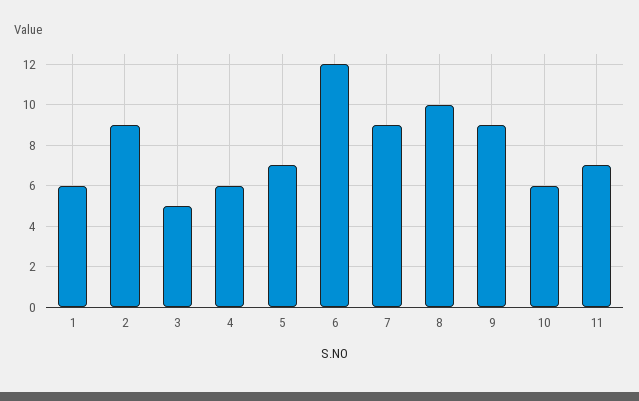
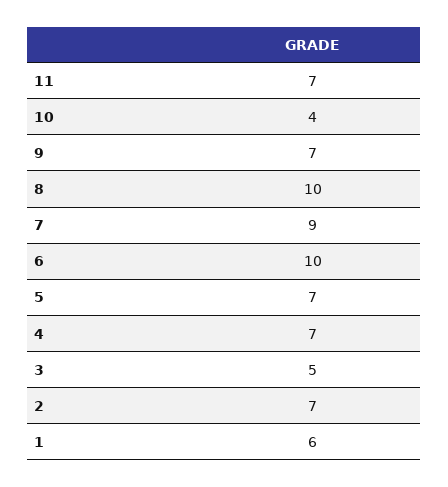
  {
    "1": 6,
-   "2": 9,
+   "2": 7,
    "3": 5,
-   "4": 6,
+   "4": 7,
    "5": 7,
-   "6": 12,
+   "6": 10,
    "7": 9,
    "8": 10,
-   "9": 9,
+   "9": 7,
-   "10": 6,
+   "10": 4,
    "11": 7
  }

